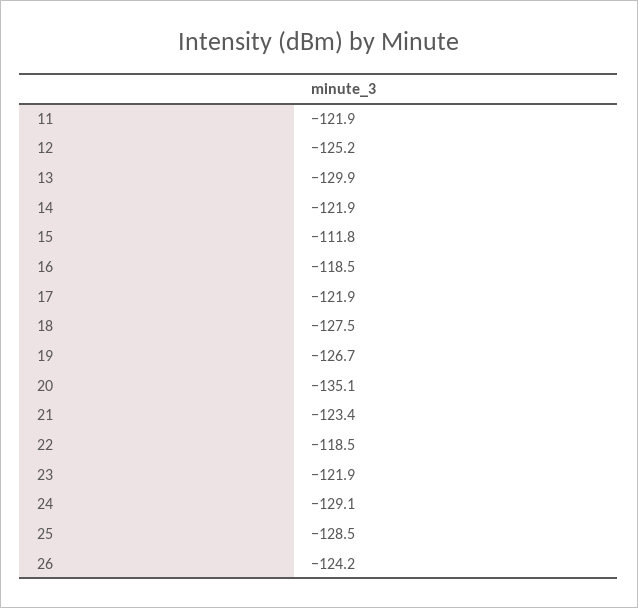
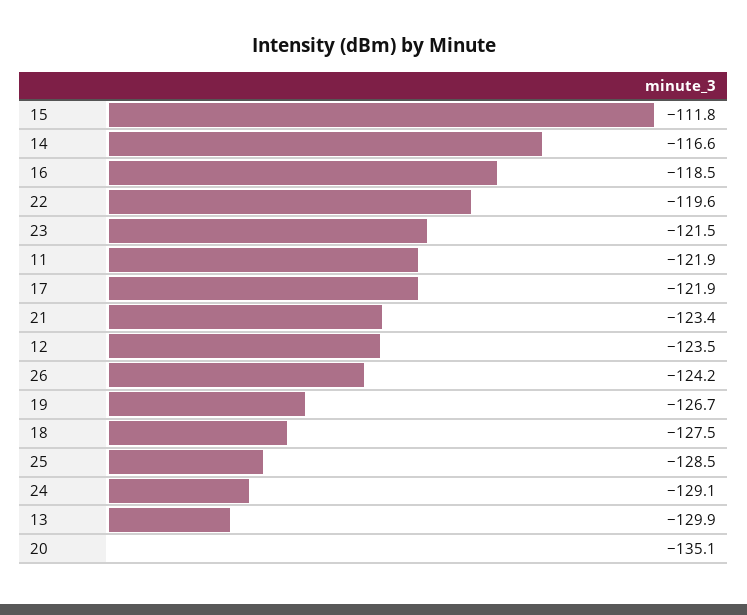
  {
    "11": -121.9,
-   "12": -125.2,
+   "12": -123.5,
    "13": -129.9,
-   "14": -121.9,
+   "14": -116.6,
    "15": -111.8,
    "16": -118.5,
    "17": -121.9,
    "18": -127.5,
    "19": -126.7,
    "20": -135.1,
    "21": -123.4,
-   "22": -118.5,
+   "22": -119.6,
-   "23": -121.9,
+   "23": -121.5,
    "24": -129.1,
    "25": -128.5,
    "26": -124.2
  }

